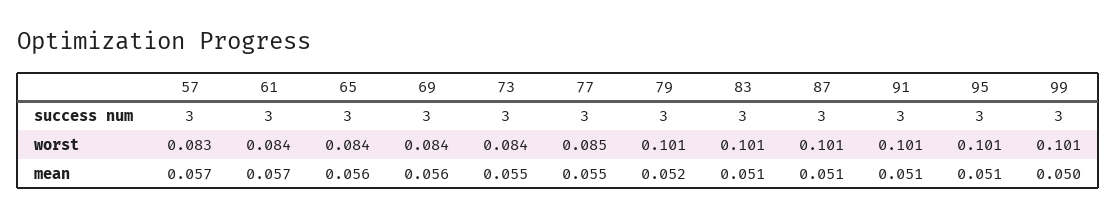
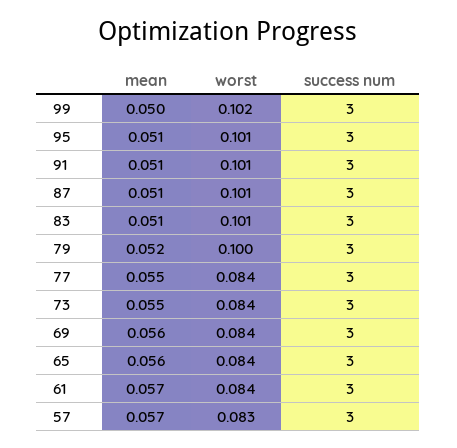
  {
    "57": {
      "success num": 3,
      "worst": 0.083,
      "mean": 0.057
    },
    "61": {
      "success num": 3,
      "worst": 0.084,
      "mean": 0.057
    },
    "65": {
      "success num": 3,
      "worst": 0.084,
      "mean": 0.056
    },
    "69": {
      "success num": 3,
      "worst": 0.084,
      "mean": 0.056
    },
    "73": {
      "success num": 3,
      "worst": 0.084,
      "mean": 0.055
    },
    "77": {
      "success num": 3,
-     "worst": 0.085,
+     "worst": 0.084,
      "mean": 0.055
    },
    "79": {
      "success num": 3,
-     "worst": 0.101,
+     "worst": 0.1,
      "mean": 0.052
    },
    "83": {
      "success num": 3,
      "worst": 0.101,
      "mean": 0.051
    },
    "87": {
      "success num": 3,
      "worst": 0.101,
      "mean": 0.051
    },
    "91": {
      "success num": 3,
      "worst": 0.101,
      "mean": 0.051
    },
    "95": {
      "success num": 3,
      "worst": 0.101,
      "mean": 0.051
    },
    "99": {
      "success num": 3,
-     "worst": 0.101,
+     "worst": 0.102,
      "mean": 0.05
    }
  }

